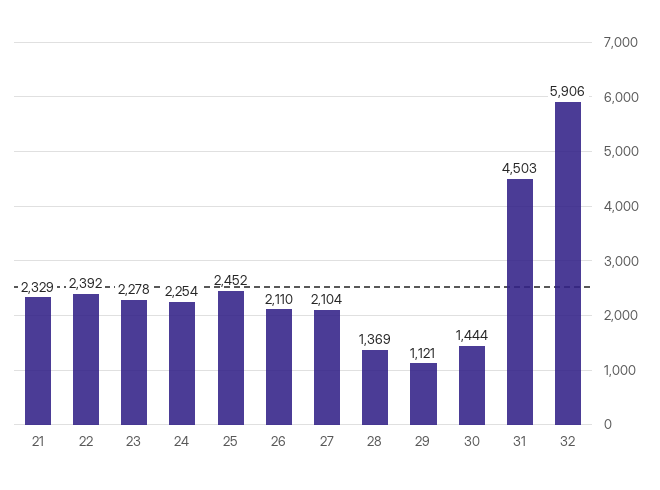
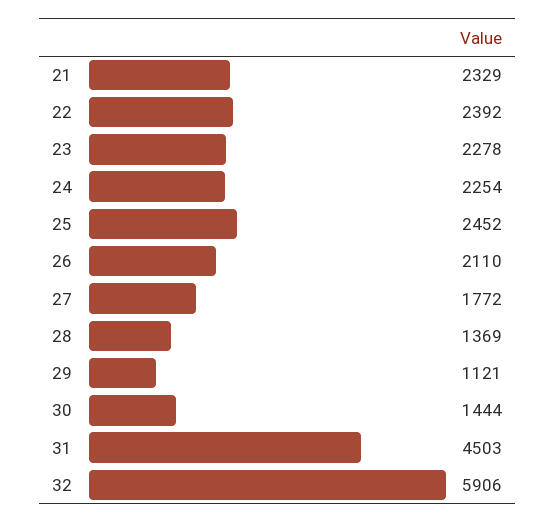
  {
    "21": 2329,
    "22": 2392,
    "23": 2278,
    "24": 2254,
    "25": 2452,
    "26": 2110,
-   "27": 2104,
+   "27": 1772,
    "28": 1369,
    "29": 1121,
    "30": 1444,
    "31": 4503,
    "32": 5906
  }

